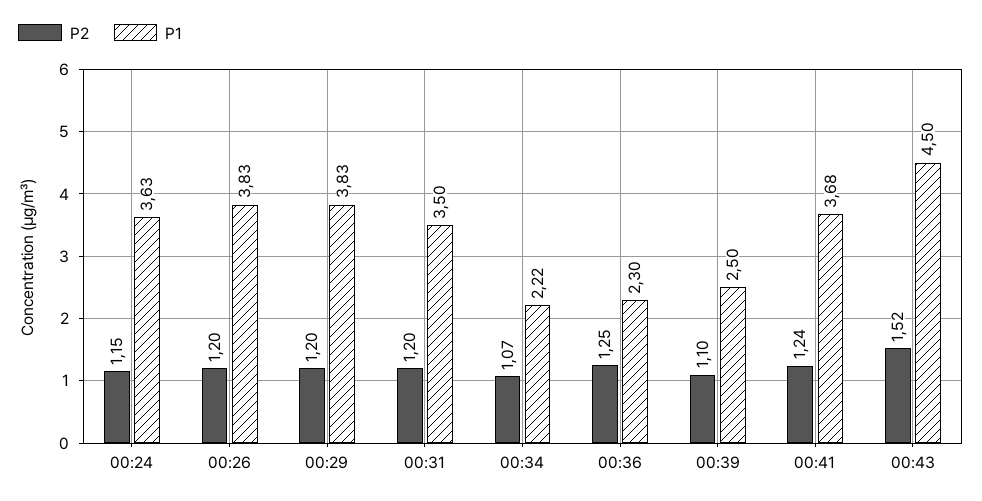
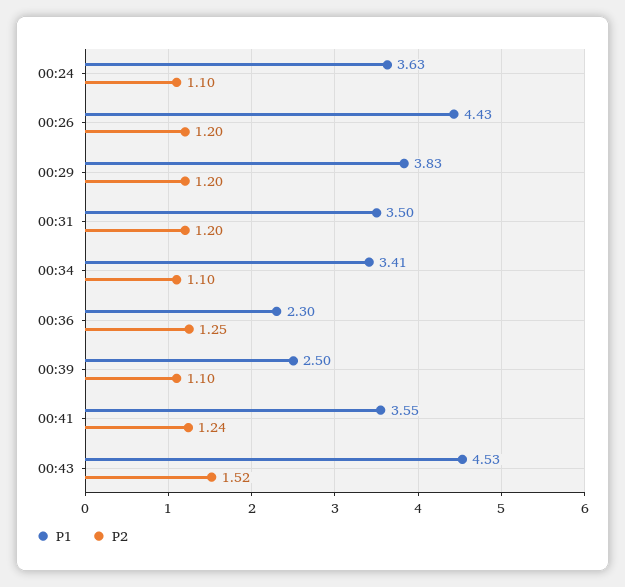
  {
    "P2": {
-     "00:24": 1.15,
+     "00:24": 1.1,
      "00:26": 1.2,
      "00:29": 1.2,
      "00:31": 1.2,
-     "00:34": 1.07,
+     "00:34": 1.1,
      "00:36": 1.25,
      "00:39": 1.1,
      "00:41": 1.24,
      "00:43": 1.52
    },
    "P1": {
      "00:24": 3.63,
-     "00:26": 3.83,
+     "00:26": 4.43,
      "00:29": 3.83,
      "00:31": 3.5,
-     "00:34": 2.22,
+     "00:34": 3.41,
      "00:36": 2.3,
      "00:39": 2.5,
-     "00:41": 3.68,
+     "00:41": 3.55,
-     "00:43": 4.5
+     "00:43": 4.53
    }
  }

